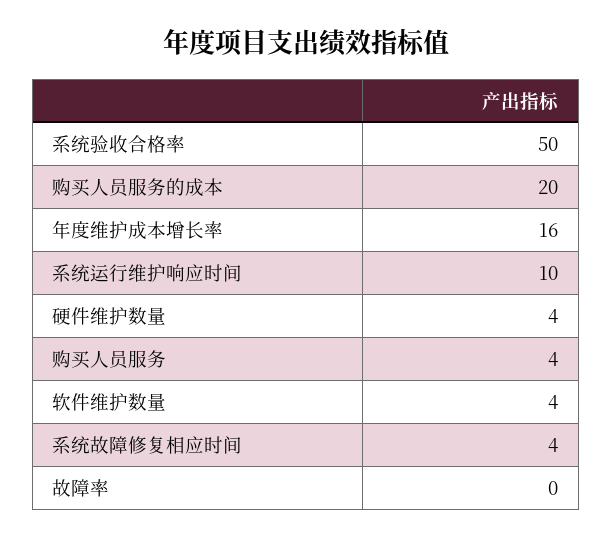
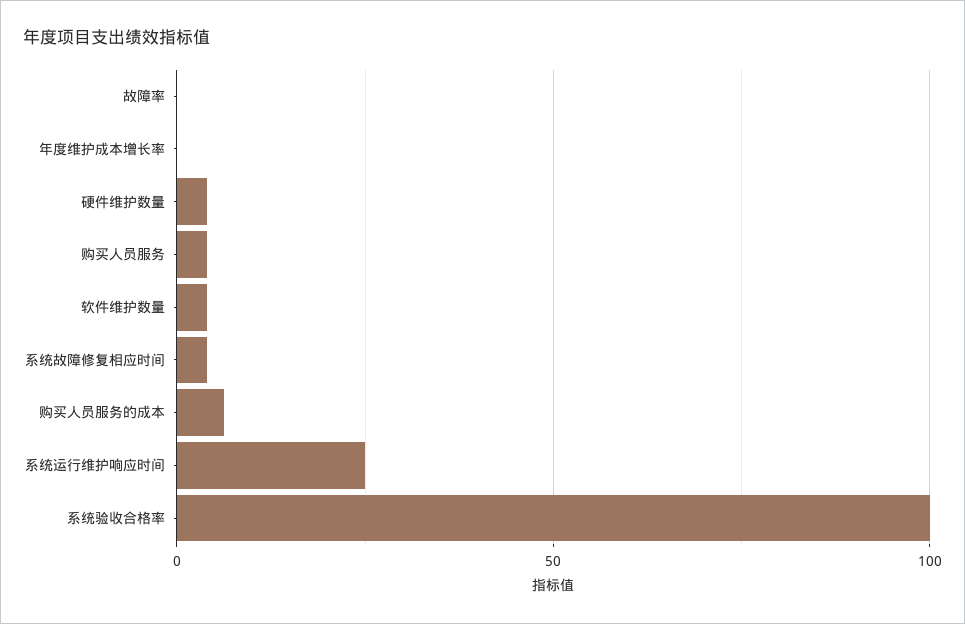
  {
-   "系统验收合格率": 50,
+   "系统验收合格率": 100,
-   "购买人员服务的成本": 20,
+   "购买人员服务的成本": 5,
-   "年度维护成本增长率": 16,
+   "年度维护成本增长率": 0,
-   "系统运行维护响应时间": 10,
+   "系统运行维护响应时间": 25,
    "硬件维护数量": 4,
    "购买人员服务": 4,
    "软件维护数量": 4,
    "系统故障修复相应时间": 4,
    "故障率": 0
  }

